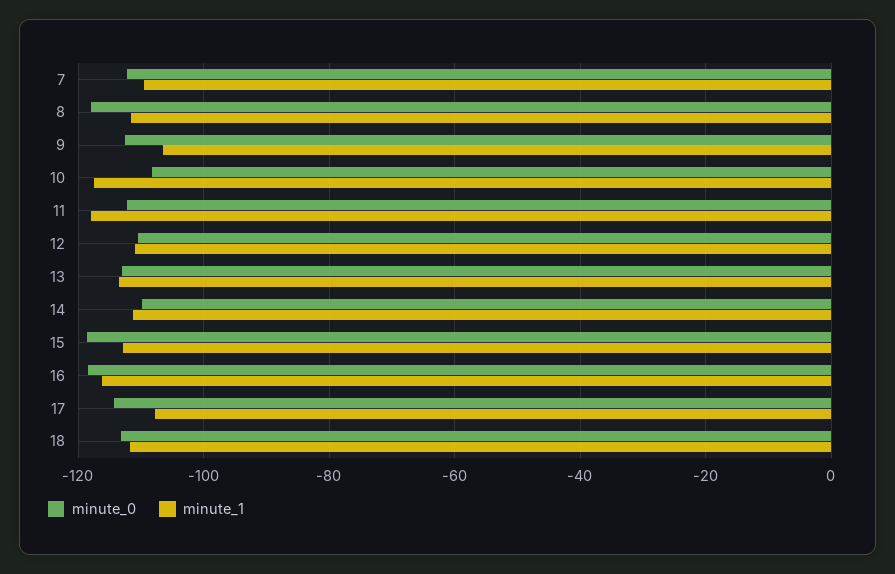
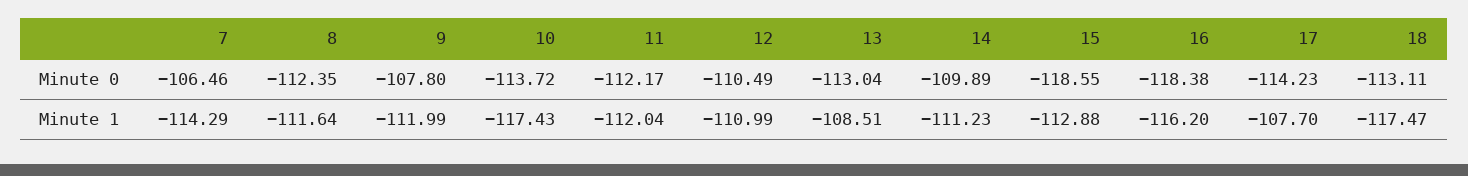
  {
    "minute_0": {
-     "7": -112,
+     "7": -106.46,
-     "8": -118,
+     "8": -112.35,
-     "9": -112,
+     "9": -107.8,
-     "10": -108,
+     "10": -113.72,
      "11": -112.17,
      "12": -110.49,
      "13": -113.04,
      "14": -109.89,
      "15": -118.55,
      "16": -118.38,
      "17": -114.23,
      "18": -113.11
    },
    "minute_1": {
-     "7": -110,
+     "7": -114.29,
      "8": -111.64,
-     "9": -106,
+     "9": -111.99,
      "10": -117.43,
-     "11": -118,
+     "11": -112.04,
      "12": -110.99,
-     "13": -114,
+     "13": -108.51,
      "14": -111.23,
      "15": -112.88,
      "16": -116.2,
      "17": -107.7,
-     "18": -112
+     "18": -117.47
    }
  }

